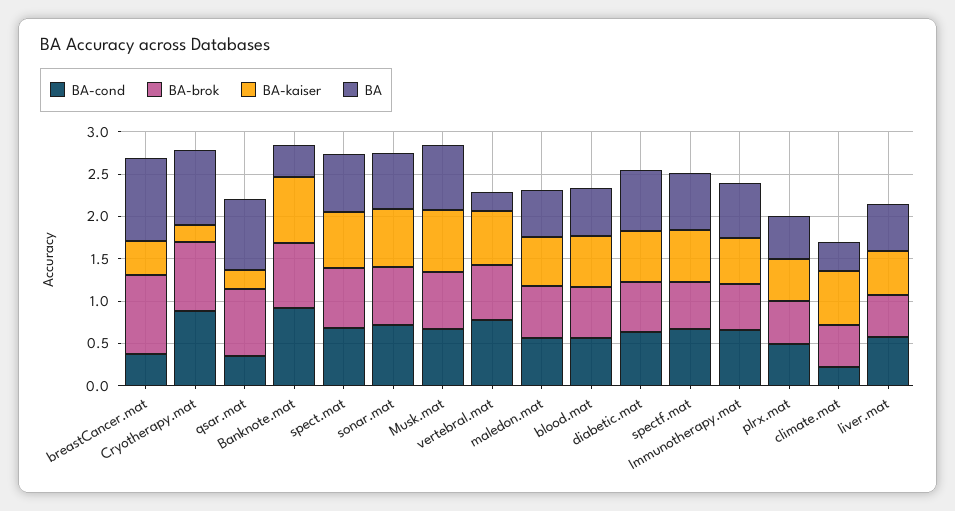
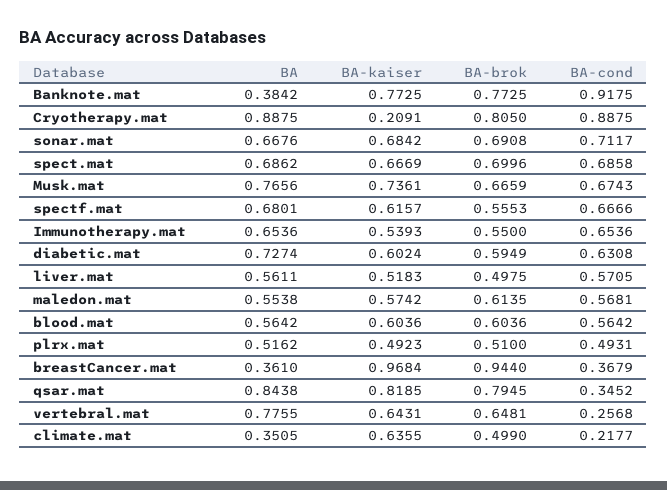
  {
    "BA-cond": {
      "breastCancer.mat": 0.3679,
      "Cryotherapy.mat": 0.8875,
      "qsar.mat": 0.3452,
      "Banknote.mat": 0.9175,
      "spect.mat": 0.6858,
      "sonar.mat": 0.7117,
      "Musk.mat": 0.6743,
-     "vertebral.mat": 0.8,
+     "vertebral.mat": 0.2568,
      "maledon.mat": 0.5681,
      "blood.mat": 0.5642,
      "diabetic.mat": 0.6308,
      "spectf.mat": 0.6666,
      "Immunotherapy.mat": 0.6536,
      "plrx.mat": 0.4931,
      "climate.mat": 0.2177,
      "liver.mat": 0.5705
    },
    "BA-brok": {
      "breastCancer.mat": 0.944,
      "Cryotherapy.mat": 0.805,
      "qsar.mat": 0.7945,
      "Banknote.mat": 0.7725,
      "spect.mat": 0.6996,
      "sonar.mat": 0.6908,
      "Musk.mat": 0.6659,
      "vertebral.mat": 0.6481,
      "maledon.mat": 0.6135,
      "blood.mat": 0.6036,
      "diabetic.mat": 0.5949,
      "spectf.mat": 0.5553,
      "Immunotherapy.mat": 0.55,
      "plrx.mat": 0.51,
      "climate.mat": 0.499,
      "liver.mat": 0.4975
    },
    "BA-kaiser": {
-     "breastCancer.mat": 0.4,
+     "breastCancer.mat": 0.9684,
      "Cryotherapy.mat": 0.2091,
-     "qsar.mat": 0.2,
+     "qsar.mat": 0.8185,
      "Banknote.mat": 0.7725,
      "spect.mat": 0.6669,
      "sonar.mat": 0.6842,
      "Musk.mat": 0.7361,
      "vertebral.mat": 0.6431,
      "maledon.mat": 0.5742,
      "blood.mat": 0.6036,
      "diabetic.mat": 0.6024,
      "spectf.mat": 0.6157,
      "Immunotherapy.mat": 0.5393,
      "plrx.mat": 0.4923,
      "climate.mat": 0.6355,
      "liver.mat": 0.5183
    },
    "BA": {
-     "breastCancer.mat": 1,
+     "breastCancer.mat": 0.361,
      "Cryotherapy.mat": 0.8875,
      "qsar.mat": 0.8438,
      "Banknote.mat": 0.3842,
      "spect.mat": 0.6862,
      "sonar.mat": 0.6676,
      "Musk.mat": 0.7656,
-     "vertebral.mat": 0.2,
+     "vertebral.mat": 0.7755,
      "maledon.mat": 0.5538,
      "blood.mat": 0.5642,
      "diabetic.mat": 0.7274,
      "spectf.mat": 0.6801,
      "Immunotherapy.mat": 0.6536,
      "plrx.mat": 0.5162,
      "climate.mat": 0.3505,
      "liver.mat": 0.5611
    }
  }

